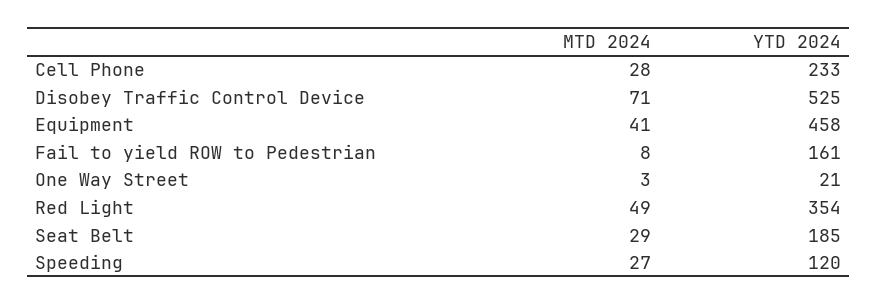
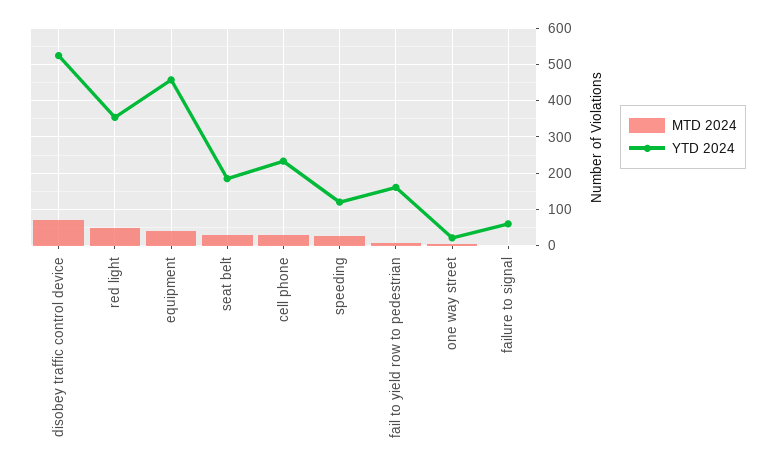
  {
    "MTD 2024": {
      "Cell Phone": 28,
      "Disobey Traffic Control Device": 71,
      "Equipment": 41,
      "Fail to yield ROW to Pedestrian": 8,
      "One Way Street": 3,
      "Red Light": 49,
      "Seat Belt": 29,
-     "Speeding": 27
+     "Speeding": 27,
+     "failure to signal": 0
    },
    "YTD 2024": {
      "Cell Phone": 233,
      "Disobey Traffic Control Device": 525,
      "Equipment": 458,
      "Fail to yield ROW to Pedestrian": 161,
      "One Way Street": 21,
      "Red Light": 354,
      "Seat Belt": 185,
-     "Speeding": 120
+     "Speeding": 120,
+     "failure to signal": 60
    }
  }

